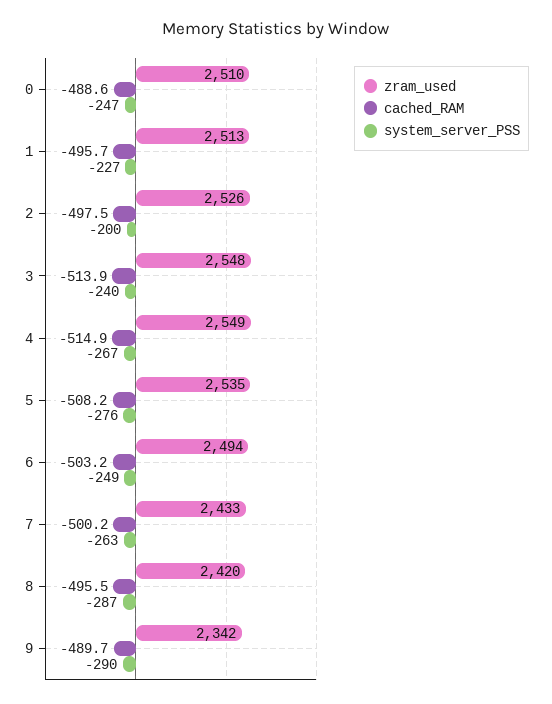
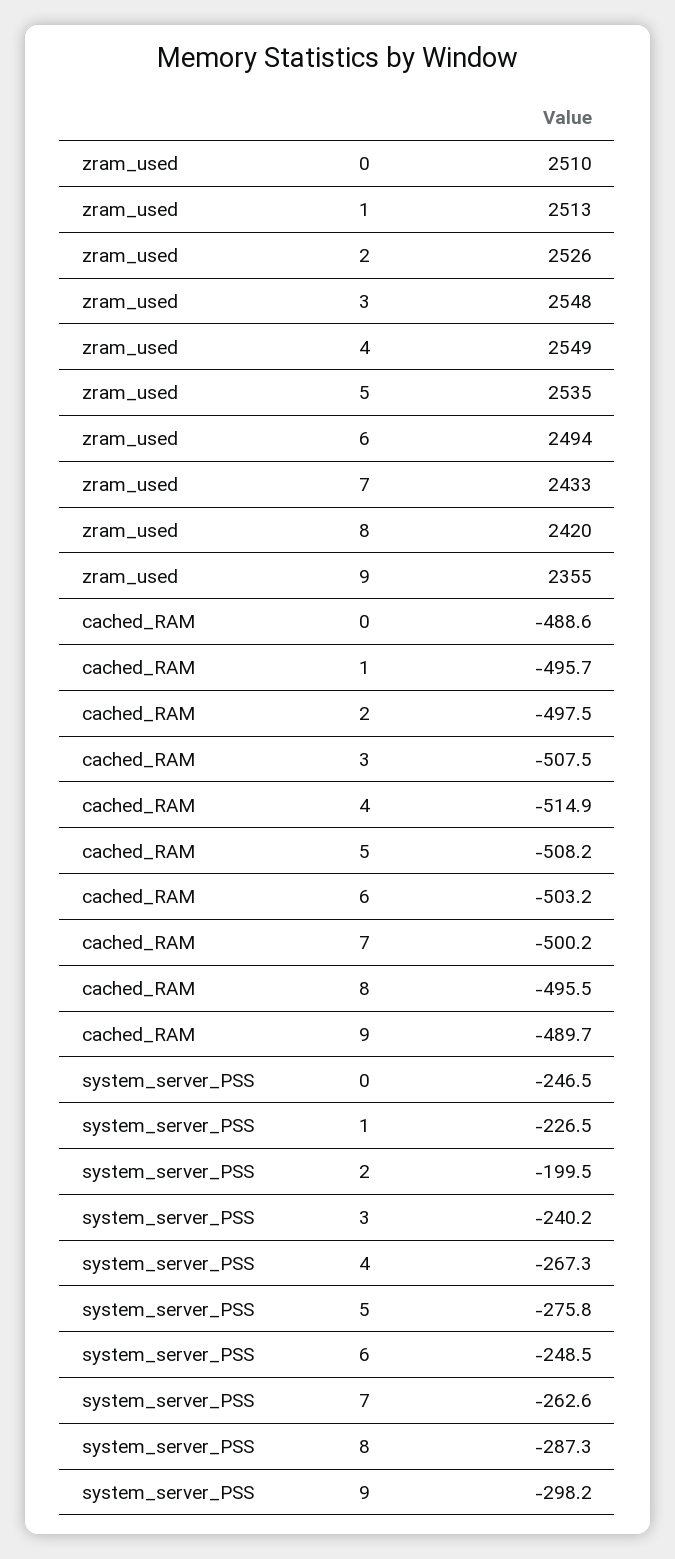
  {
    "zram_used": {
      "0": 2510,
      "1": 2513,
      "2": 2526,
      "3": 2548,
      "4": 2549,
      "5": 2535,
      "6": 2494,
      "7": 2433,
      "8": 2420,
-     "9": 2342
+     "9": 2355
    },
    "cached_RAM": {
      "0": -488.6,
      "1": -495.7,
      "2": -497.5,
-     "3": -513.9,
+     "3": -507.5,
      "4": -514.9,
      "5": -508.2,
      "6": -503.2,
      "7": -500.2,
      "8": -495.5,
      "9": -489.7
    },
    "system_server_PSS": {
      "0": -246.5,
      "1": -226.5,
      "2": -199.5,
      "3": -240.2,
      "4": -267.3,
      "5": -275.8,
      "6": -248.5,
      "7": -262.6,
      "8": -287.3,
-     "9": -290
+     "9": -298.2
    }
  }

